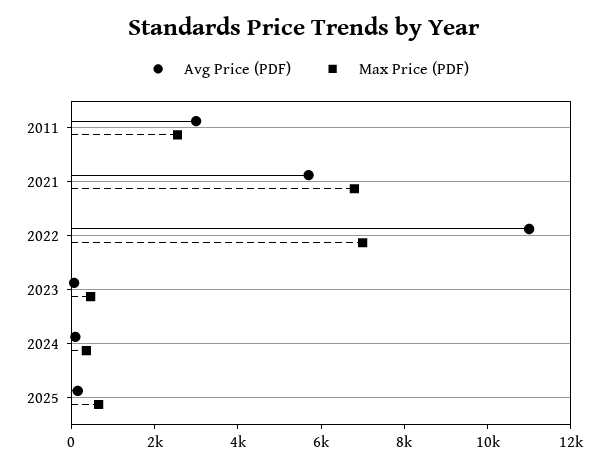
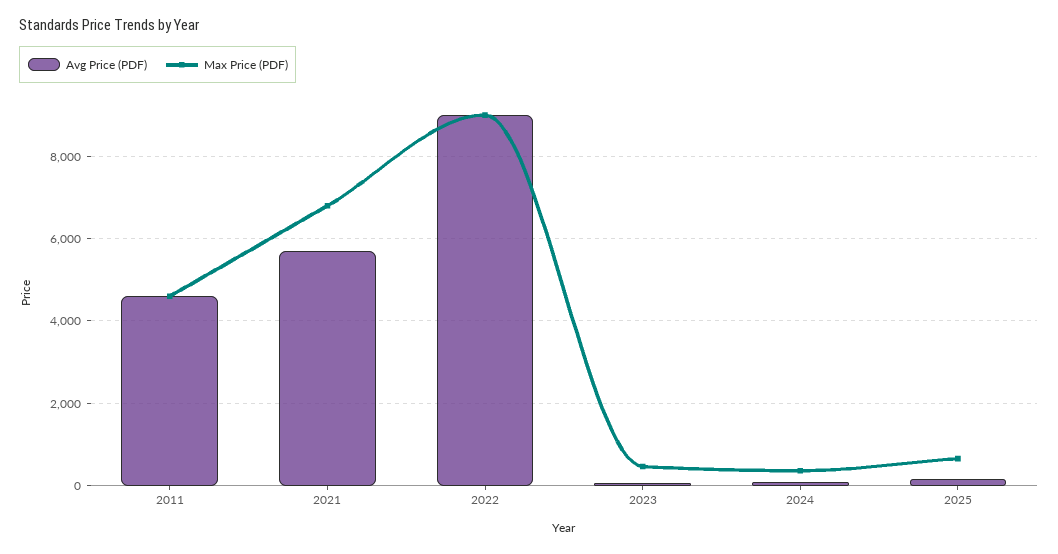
  {
    "Avg Price (PDF)": {
-     "2011": 3000,
+     "2011": 4600,
      "2021": 5800,
-     "2022": 11000,
+     "2022": 9000,
      "2023": 0,
      "2024": 0,
      "2025": 200
    },
    "Max Price (PDF)": {
-     "2011": 2500,
+     "2011": 4600,
      "2021": 6800,
-     "2022": 7000,
+     "2022": 9000,
      "2023": 400,
      "2024": 400,
      "2025": 600
    }
  }

